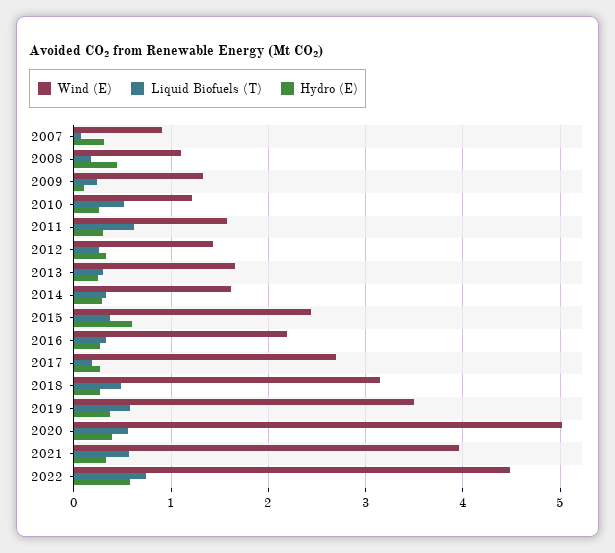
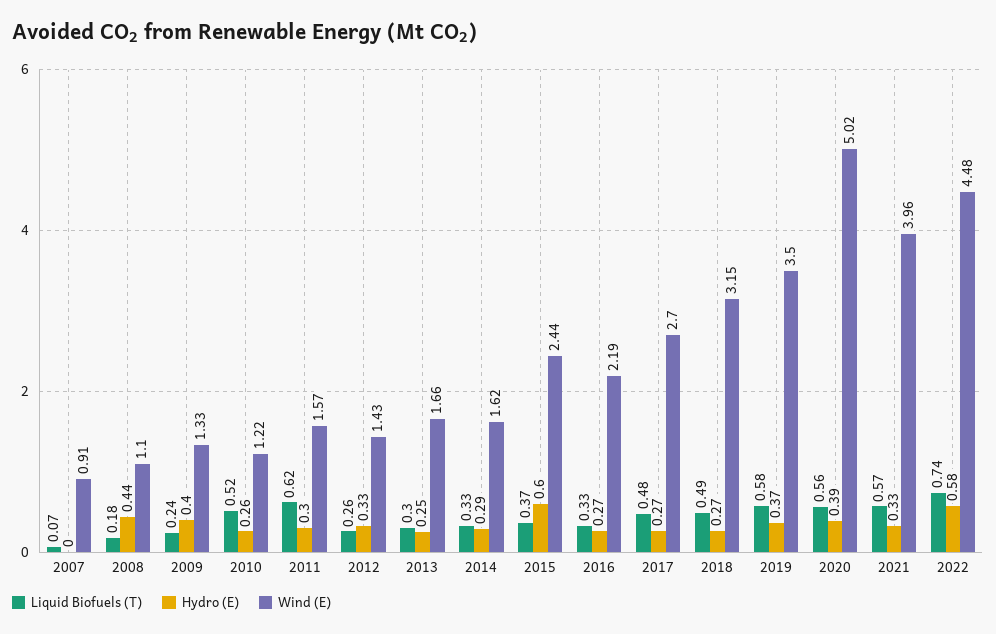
  {
    "Wind (E)": {
      "2007": 0.91,
      "2008": 1.1,
      "2009": 1.33,
      "2010": 1.22,
      "2011": 1.57,
      "2012": 1.43,
      "2013": 1.66,
      "2014": 1.62,
      "2015": 2.44,
      "2016": 2.19,
      "2017": 2.7,
      "2018": 3.15,
      "2019": 3.5,
      "2020": 5.02,
      "2021": 3.96,
      "2022": 4.48
    },
    "Liquid Biofuels (T)": {
      "2007": 0.07,
      "2008": 0.18,
      "2009": 0.24,
      "2010": 0.52,
      "2011": 0.62,
      "2012": 0.26,
      "2013": 0.3,
      "2014": 0.33,
      "2015": 0.37,
      "2016": 0.33,
-     "2017": 0.2,
+     "2017": 0.48,
      "2018": 0.49,
      "2019": 0.58,
      "2020": 0.56,
      "2021": 0.57,
      "2022": 0.74
    },
    "Hydro (E)": {
-     "2007": 0.3,
+     "2007": 0,
      "2008": 0.44,
-     "2009": 0.1,
+     "2009": 0.4,
      "2010": 0.26,
      "2011": 0.3,
      "2012": 0.33,
      "2013": 0.25,
      "2014": 0.29,
      "2015": 0.6,
      "2016": 0.27,
      "2017": 0.27,
      "2018": 0.27,
      "2019": 0.37,
      "2020": 0.39,
      "2021": 0.33,
      "2022": 0.58
    }
  }

